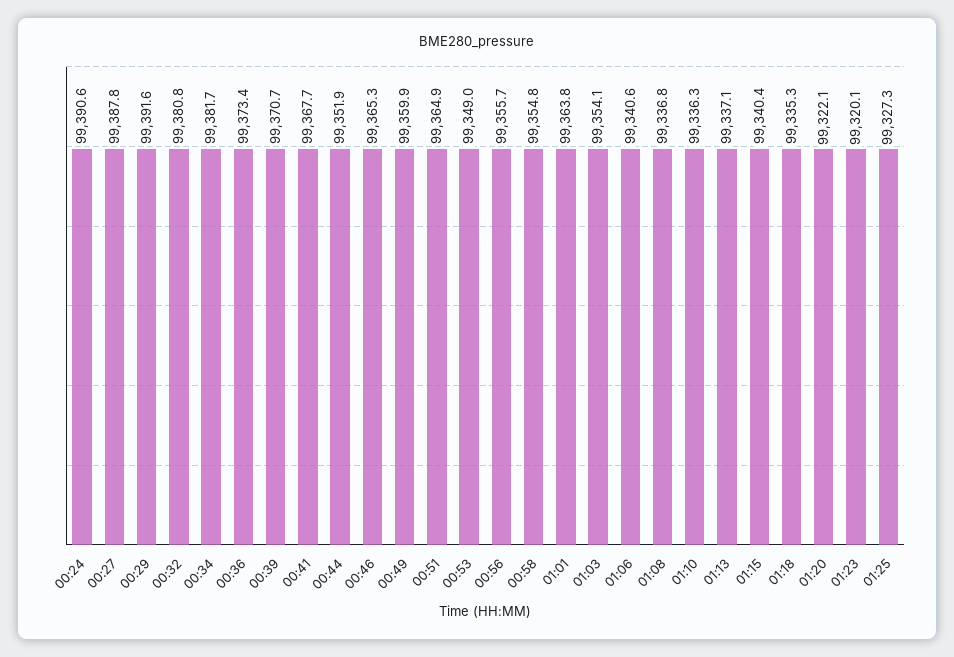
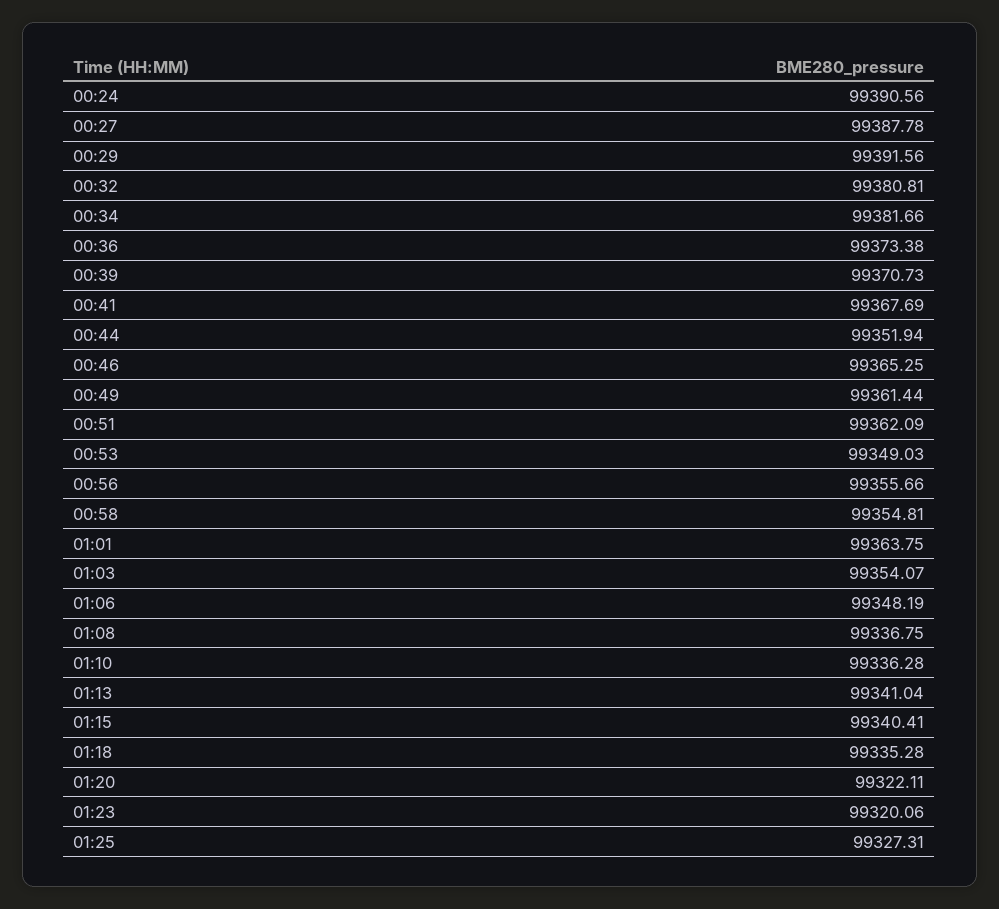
  {
    "00:24": 99390.56,
    "00:27": 99387.78,
    "00:29": 99391.56,
    "00:32": 99380.81,
    "00:34": 99381.66,
    "00:36": 99373.38,
    "00:39": 99370.73,
    "00:41": 99367.69,
    "00:44": 99351.94,
    "00:46": 99365.25,
-   "00:49": 99359.9,
+   "00:49": 99361.44,
-   "00:51": 99364.9,
+   "00:51": 99362.09,
    "00:53": 99349.03,
    "00:56": 99355.66,
    "00:58": 99354.81,
    "01:01": 99363.75,
    "01:03": 99354.07,
-   "01:06": 99340.6,
+   "01:06": 99348.19,
    "01:08": 99336.75,
    "01:10": 99336.28,
-   "01:13": 99337.1,
+   "01:13": 99341.04,
    "01:15": 99340.41,
    "01:18": 99335.28,
    "01:20": 99322.11,
    "01:23": 99320.06,
    "01:25": 99327.31
  }

